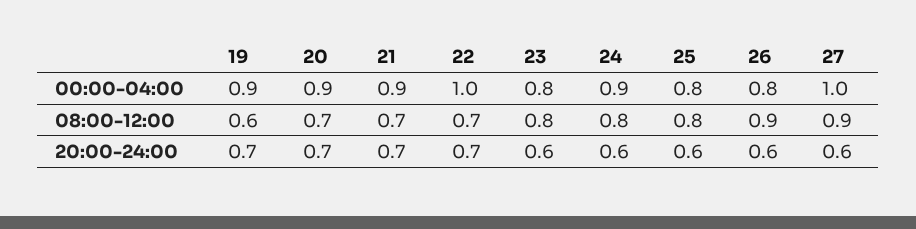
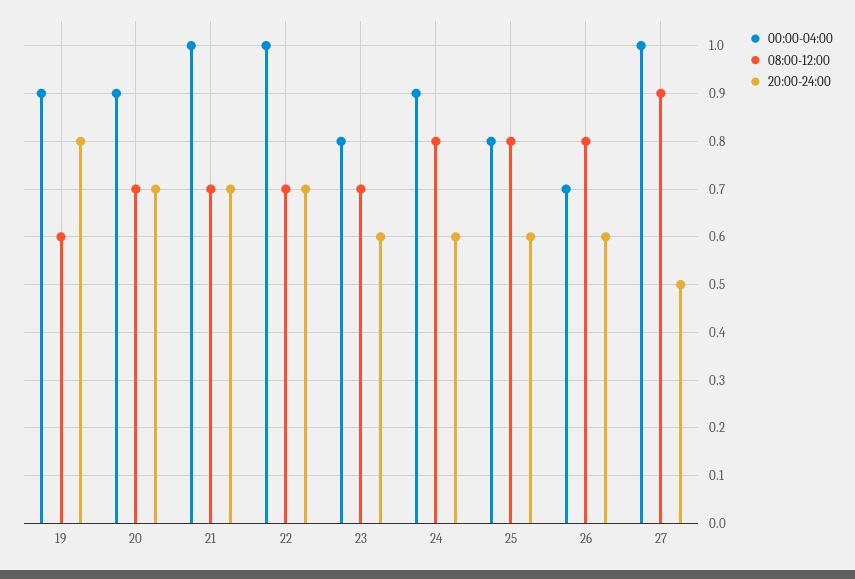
  {
    "00:00-04:00": {
      "19": 0.9,
      "20": 0.9,
-     "21": 0.9,
+     "21": 1,
      "22": 1,
      "23": 0.8,
      "24": 0.9,
      "25": 0.8,
-     "26": 0.8,
+     "26": 0.7,
      "27": 1
    },
    "08:00-12:00": {
      "19": 0.6,
      "20": 0.7,
      "21": 0.7,
      "22": 0.7,
-     "23": 0.8,
+     "23": 0.7,
      "24": 0.8,
      "25": 0.8,
-     "26": 0.9,
+     "26": 0.8,
      "27": 0.9
    },
    "20:00-24:00": {
-     "19": 0.7,
+     "19": 0.8,
      "20": 0.7,
      "21": 0.7,
      "22": 0.7,
      "23": 0.6,
      "24": 0.6,
      "25": 0.6,
      "26": 0.6,
-     "27": 0.6
+     "27": 0.5
    }
  }

